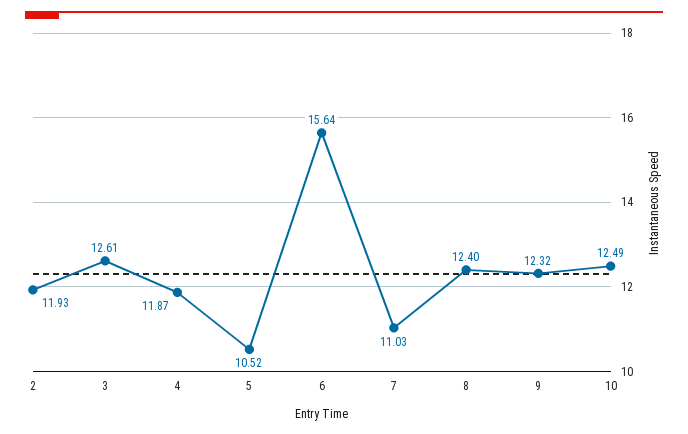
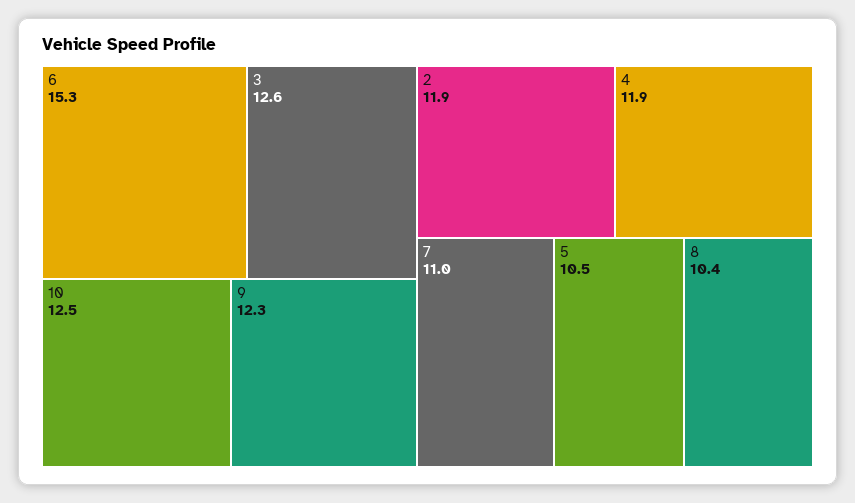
  {
    "2": 11.93,
    "3": 12.61,
    "4": 11.87,
    "5": 10.52,
-   "6": 15.64,
+   "6": 15.3,
    "7": 11.03,
-   "8": 12.4,
+   "8": 10.4,
    "9": 12.32,
    "10": 12.49
  }

